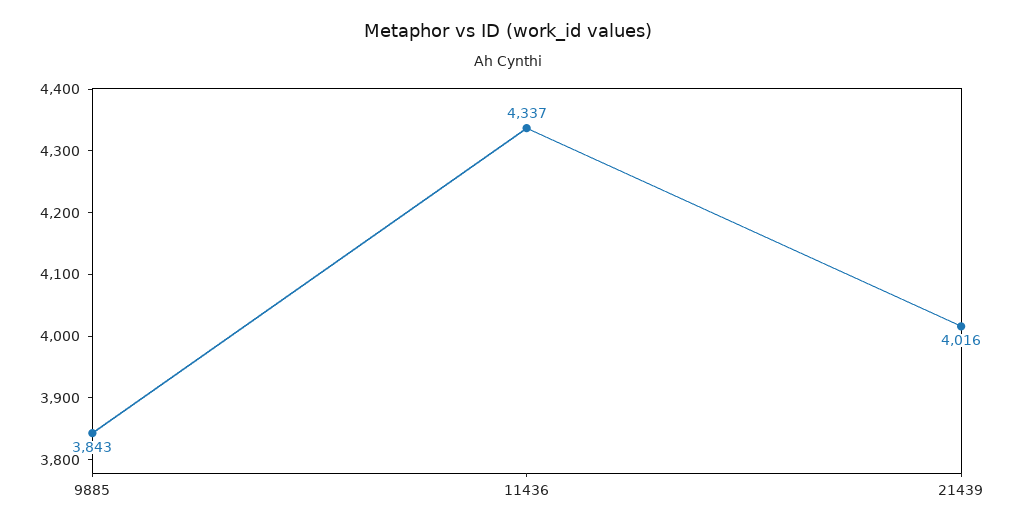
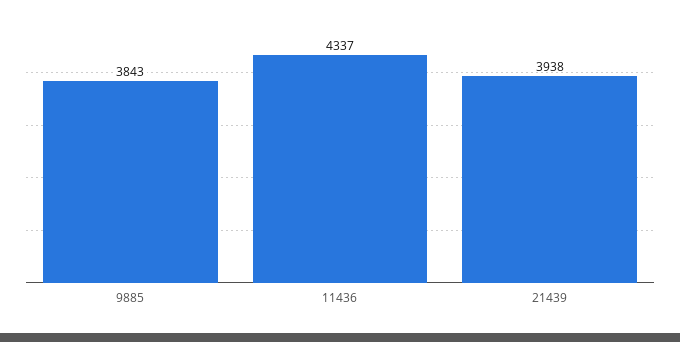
  {
    "9885": 3843,
    "11436": 4337,
-   "21439": 4016
+   "21439": 3938
  }

